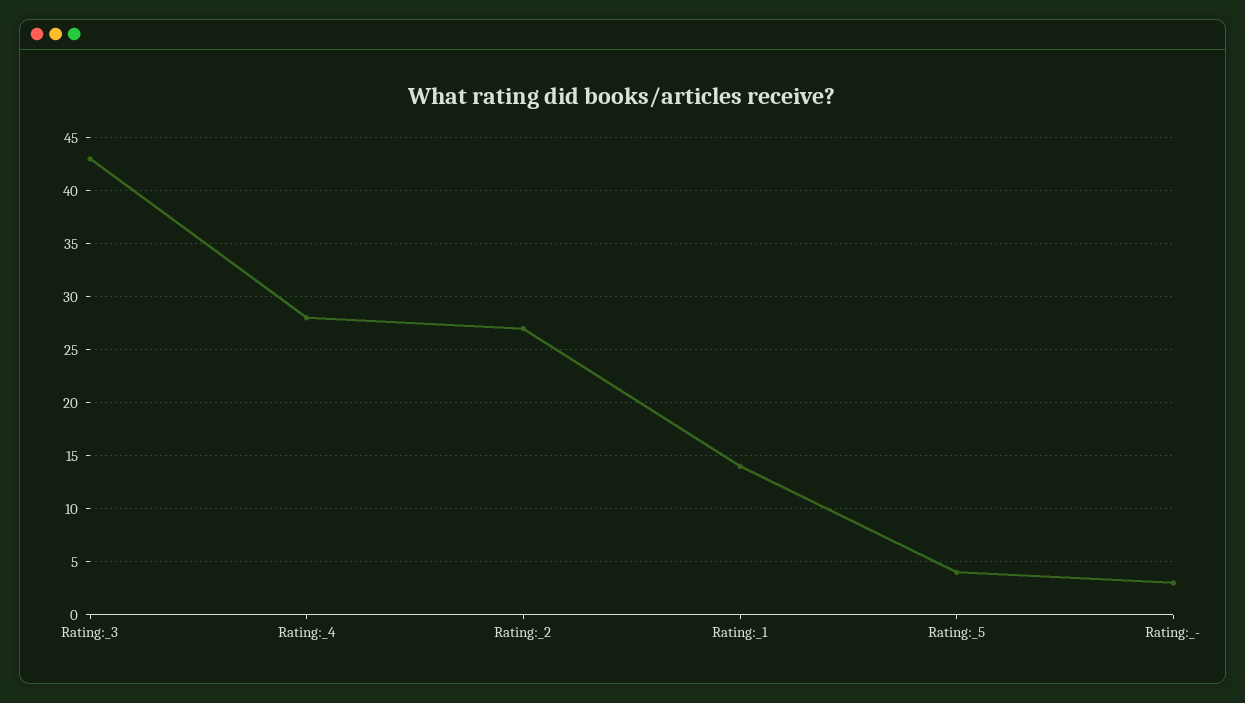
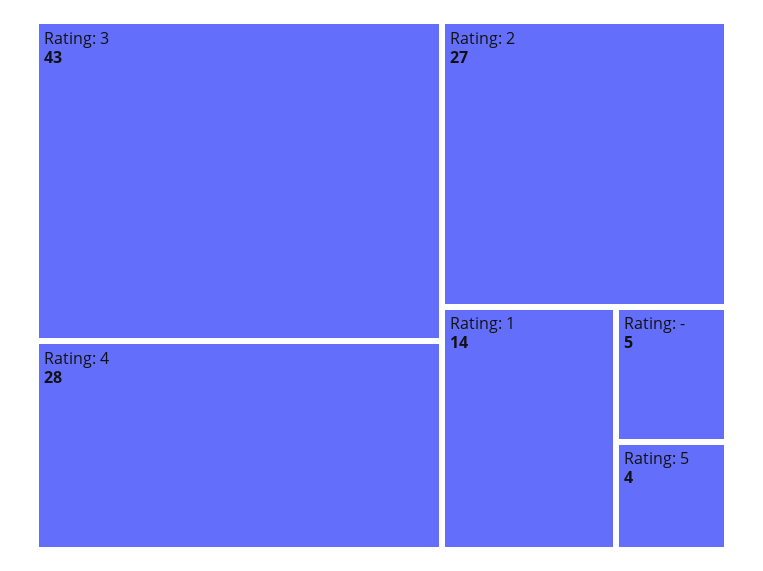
  {
    "Rating:_3": 43,
    "Rating:_4": 28,
    "Rating:_2": 27,
    "Rating:_1": 14,
    "Rating:_5": 4,
-   "Rating:_-": 3
+   "Rating:_-": 5
  }

